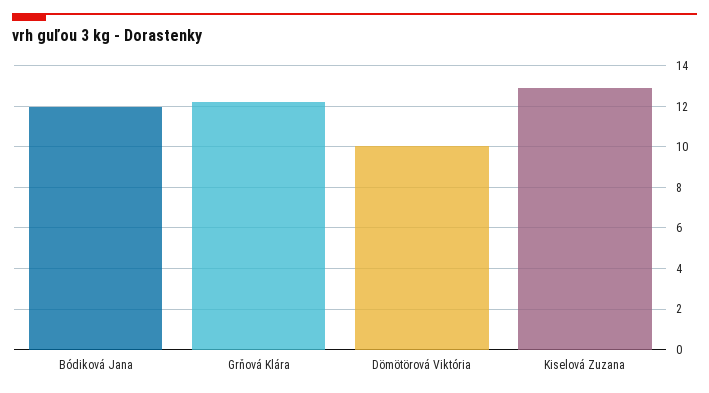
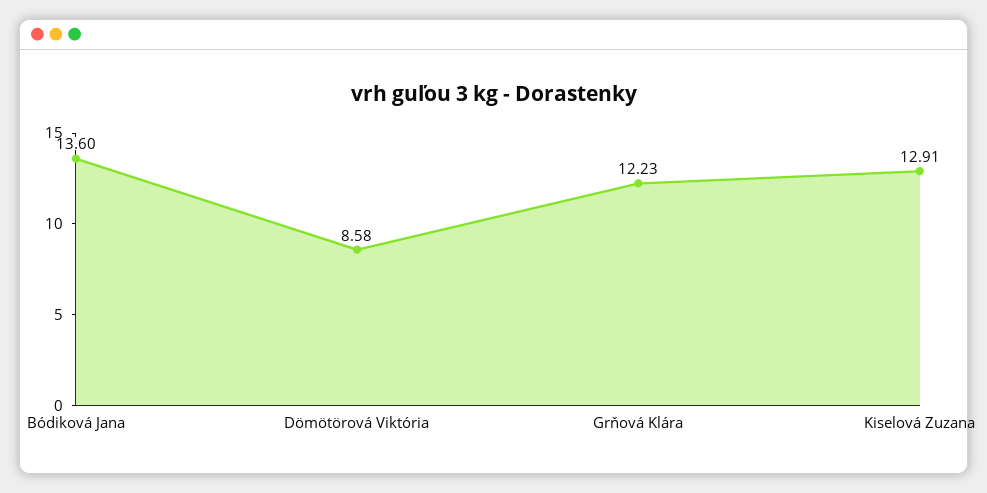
  {
-   "Bódiková Jana": 12,
+   "Bódiková Jana": 13.6,
    "Grňová Klára": 12.23,
-   "Dömötörová Viktória": 10,
+   "Dömötörová Viktória": 8.58,
    "Kiselová Zuzana": 12.91
  }

